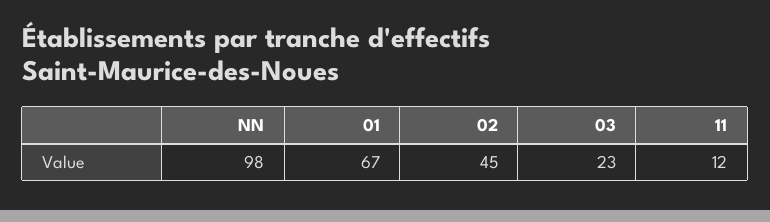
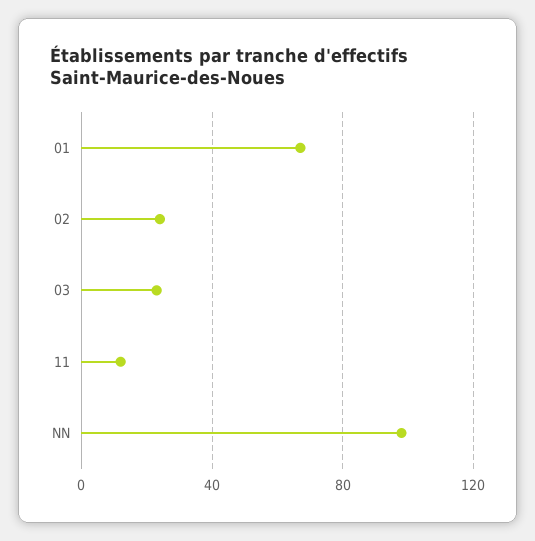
  {
    "NN": 98,
    "01": 67,
-   "02": 45,
+   "02": 25,
    "03": 23,
    "11": 12
  }

